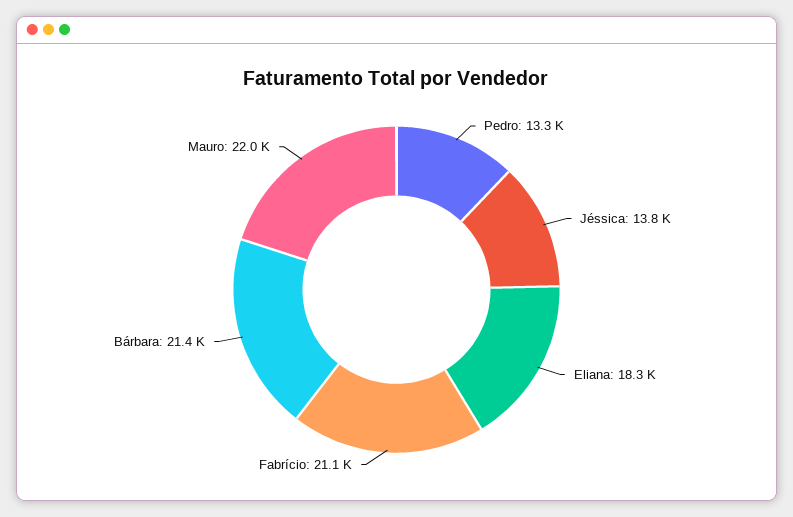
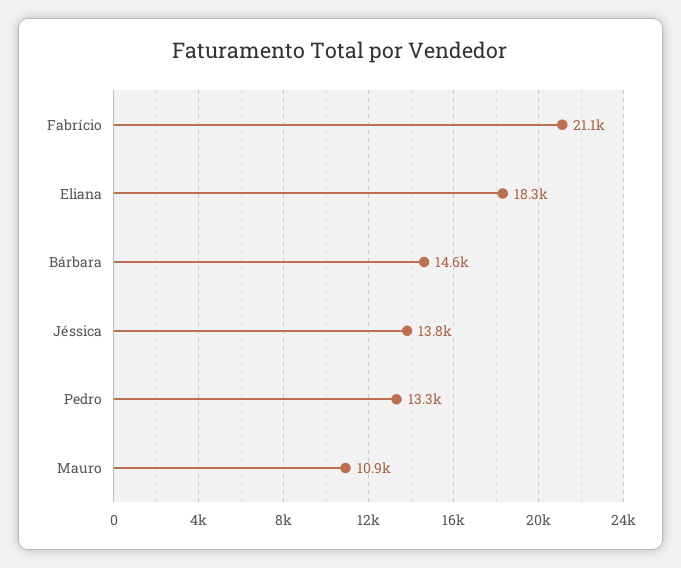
  {
    "Pedro": 13300,
    "Jéssica": 13800,
    "Eliana": 18300,
    "Fabrício": 21100,
-   "Bárbara": 21400,
+   "Bárbara": 14600,
-   "Mauro": 22000
+   "Mauro": 10900
  }

